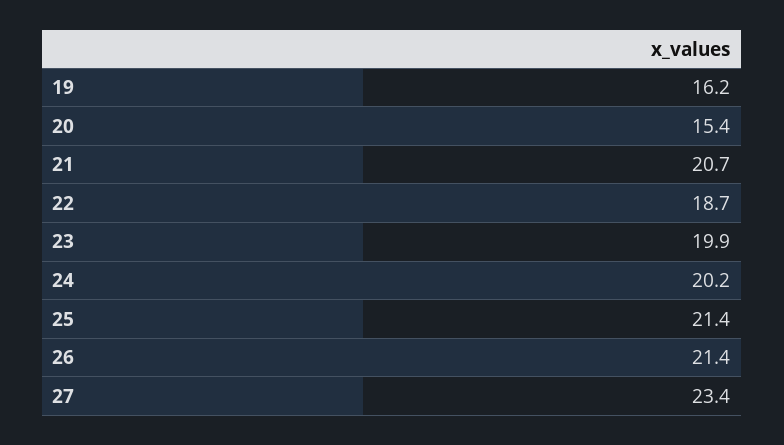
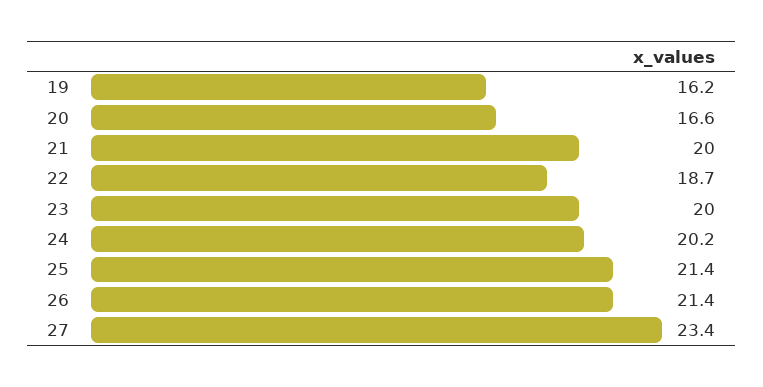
  {
    "19": 16.2,
-   "20": 15.4,
+   "20": 16.6,
-   "21": 20.7,
+   "21": 20,
    "22": 18.7,
-   "23": 19.9,
+   "23": 20,
    "24": 20.2,
    "25": 21.4,
    "26": 21.4,
    "27": 23.4
  }

